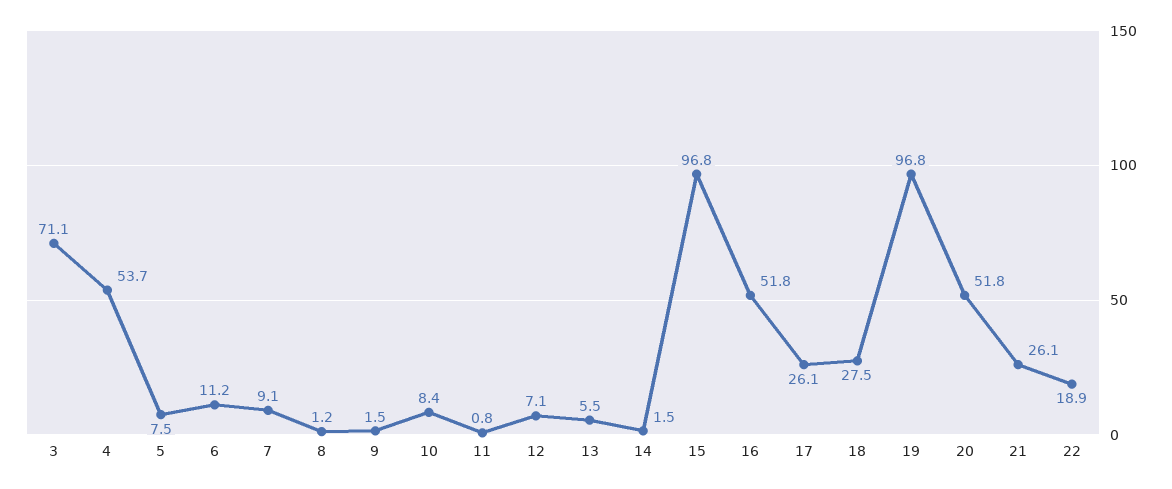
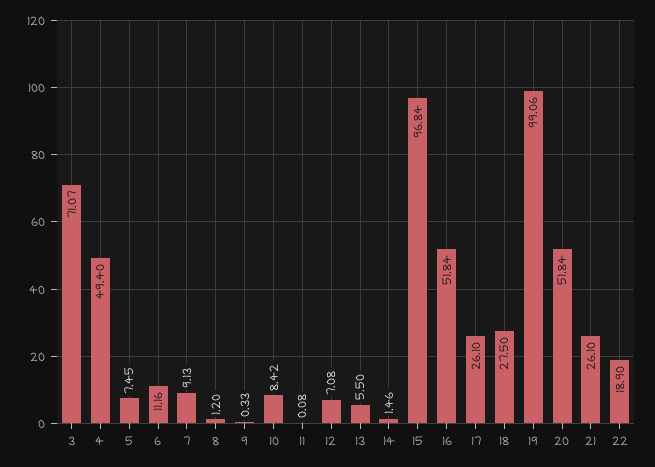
  {
    "3": 71.07,
-   "4": 53.7,
+   "4": 49.4,
    "5": 7.45,
    "6": 11.16,
    "7": 9.13,
    "8": 1.2,
-   "9": 1.5,
+   "9": 0.33,
    "10": 8.42,
-   "11": 0.8,
+   "11": 0.08,
    "12": 7.08,
    "13": 5.5,
    "14": 1.46,
    "15": 96.84,
    "16": 51.84,
    "17": 26.1,
    "18": 27.5,
-   "19": 96.8,
+   "19": 99.06,
    "20": 51.84,
    "21": 26.1,
    "22": 18.9
  }

